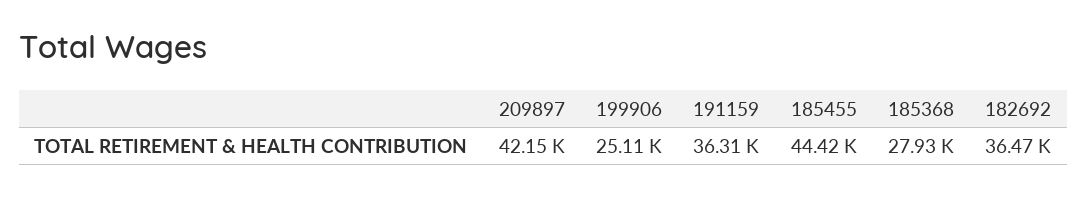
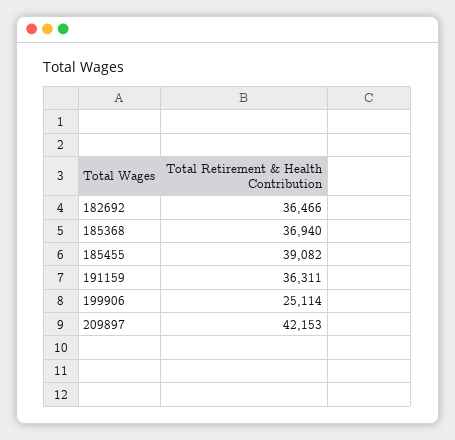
  {
    "209897": 42153,
    "199906": 25114,
    "191159": 36311,
-   "185455": 44420,
+   "185455": 39082,
-   "185368": 27930,
+   "185368": 36940,
    "182692": 36466
  }

